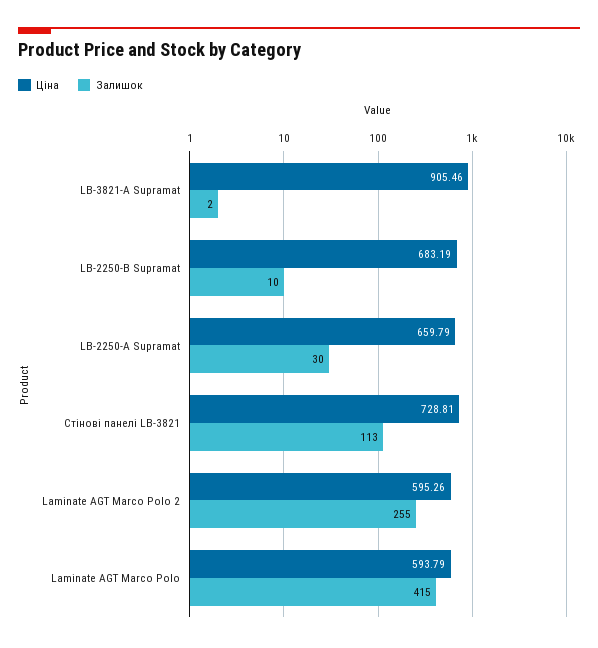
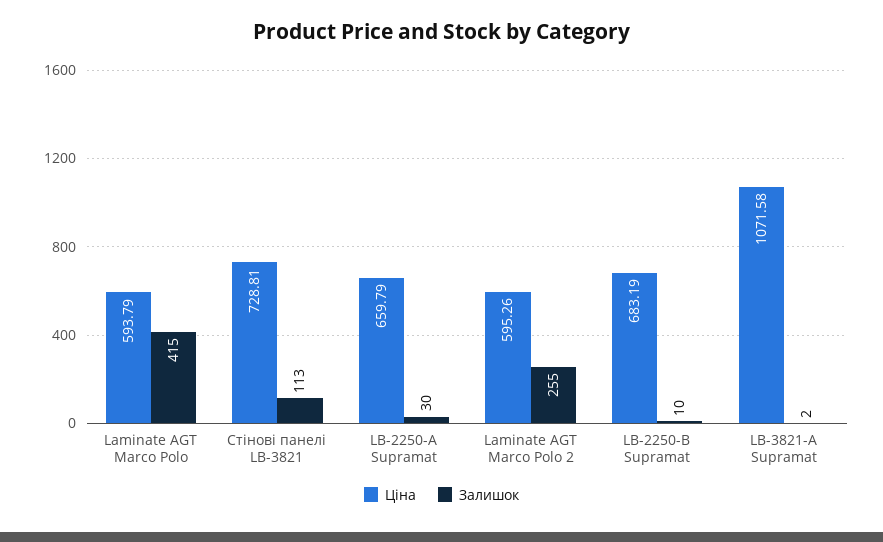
  {
    "Ціна": {
-     "LB-3821-А Supramat": 905.46,
+     "LB-3821-А Supramat": 1071.58,
      "LB-2250-В Supramat": 683.19,
      "LB-2250-А Supramat": 659.79,
      "Стінові панелі LB-3821": 728.81,
      "Laminate AGT Marco Polo 2": 595.26,
      "Laminate AGT Marco Polo": 593.79
    },
    "Залишок": {
      "LB-3821-А Supramat": 2,
      "LB-2250-В Supramat": 10,
      "LB-2250-А Supramat": 30,
      "Стінові панелі LB-3821": 113,
      "Laminate AGT Marco Polo 2": 255,
      "Laminate AGT Marco Polo": 415
    }
  }

